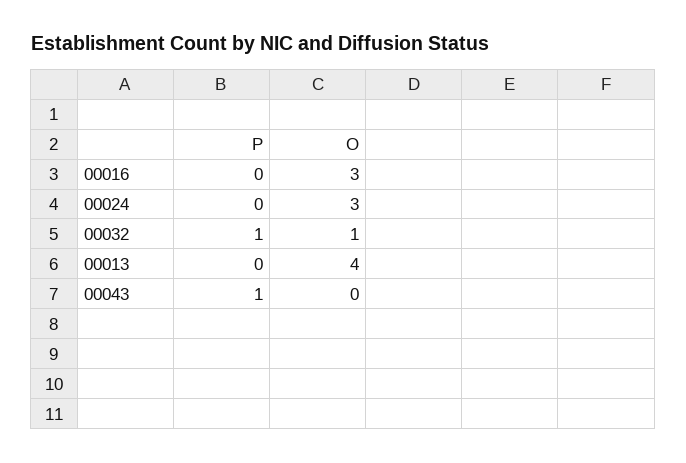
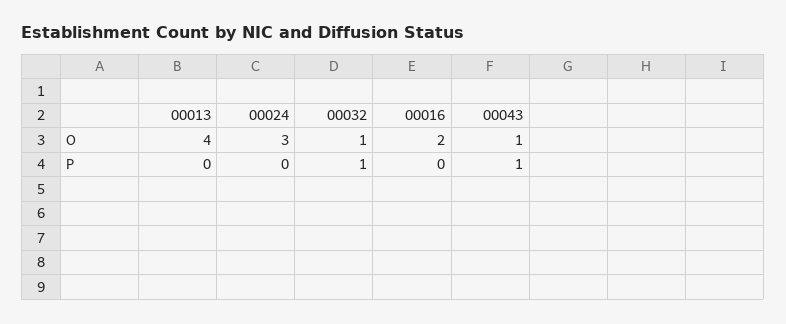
  {
    "P": {
      "00016": 0,
      "00024": 0,
      "00032": 1,
      "00013": 0,
      "00043": 1
    },
    "O": {
-     "00016": 3,
+     "00016": 2,
      "00024": 3,
      "00032": 1,
      "00013": 4,
-     "00043": 0
+     "00043": 1
    }
  }

